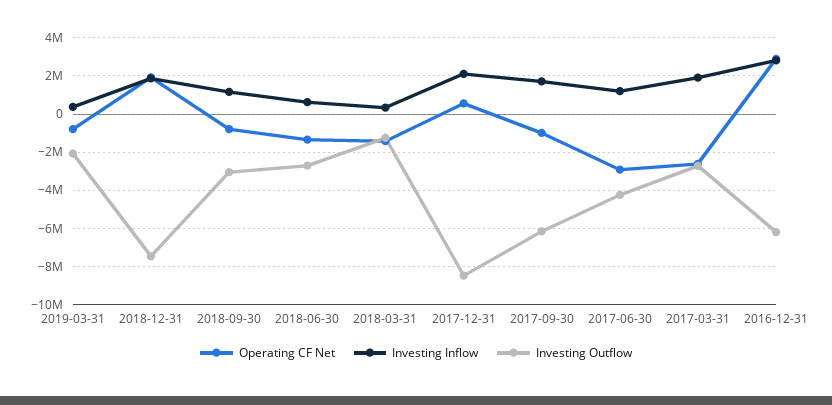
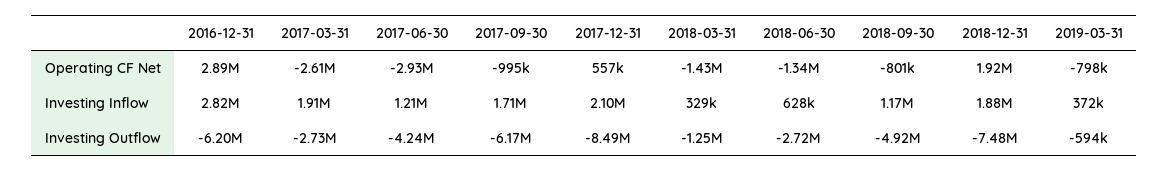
  {
    "Operating CF Net": {
      "2019-03-31": -798000,
      "2018-12-31": 1920000,
      "2018-09-30": -801000,
      "2018-06-30": -1340000,
      "2018-03-31": -1430000,
      "2017-12-31": 557000,
      "2017-09-30": -995000,
      "2017-06-30": -2930000,
      "2017-03-31": -2610000,
      "2016-12-31": 2890000
    },
    "Investing Inflow": {
      "2019-03-31": 372000,
      "2018-12-31": 1880000,
      "2018-09-30": 1170000,
      "2018-06-30": 628000,
      "2018-03-31": 329000,
      "2017-12-31": 2100000,
      "2017-09-30": 1710000,
      "2017-06-30": 1210000,
      "2017-03-31": 1910000,
      "2016-12-31": 2820000
    },
    "Investing Outflow": {
-     "2019-03-31": -2000000,
+     "2019-03-31": -594000,
      "2018-12-31": -7480000,
-     "2018-09-30": -3000000,
+     "2018-09-30": -4920000,
      "2018-06-30": -2720000,
      "2018-03-31": -1250000,
      "2017-12-31": -8490000,
      "2017-09-30": -6170000,
      "2017-06-30": -4240000,
      "2017-03-31": -2730000,
      "2016-12-31": -6200000
    }
  }

